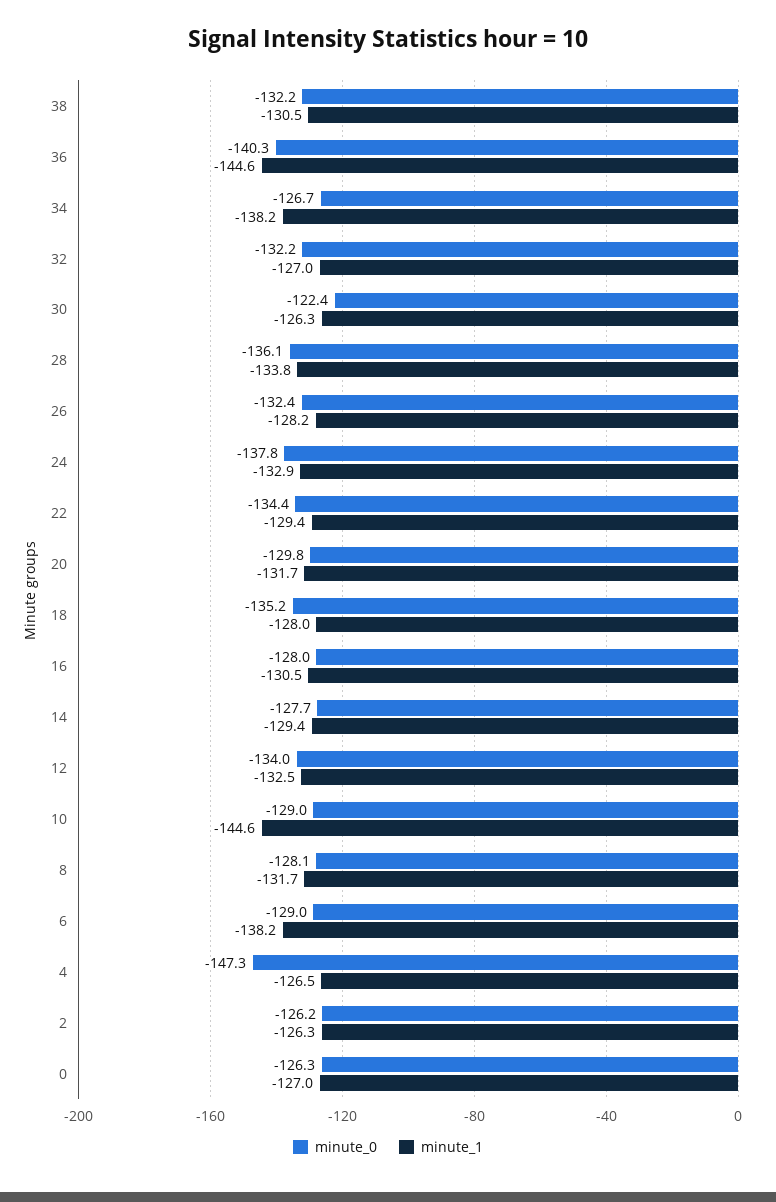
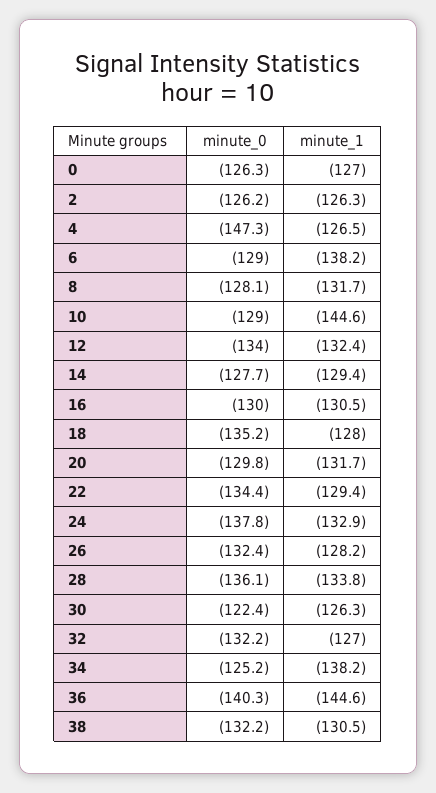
  {
    "minute_0": {
      "38": -132.2,
      "36": -140.3,
-     "34": -126.7,
+     "34": -125.2,
      "32": -132.2,
      "30": -122.4,
      "28": -136.1,
      "26": -132.4,
      "24": -137.8,
      "22": -134.4,
      "20": -129.8,
      "18": -135.2,
-     "16": -128,
+     "16": -130,
      "14": -127.7,
      "12": -134,
      "10": -129,
      "8": -128.1,
      "6": -129,
      "4": -147.3,
      "2": -126.2,
      "0": -126.3
    },
    "minute_1": {
      "38": -130.5,
      "36": -144.6,
      "34": -138.2,
      "32": -127,
      "30": -126.3,
      "28": -133.8,
      "26": -128.2,
      "24": -132.9,
      "22": -129.4,
      "20": -131.7,
      "18": -128,
      "16": -130.5,
      "14": -129.4,
-     "12": -132.5,
+     "12": -132.4,
      "10": -144.6,
      "8": -131.7,
      "6": -138.2,
      "4": -126.5,
      "2": -126.3,
      "0": -127
    }
  }

